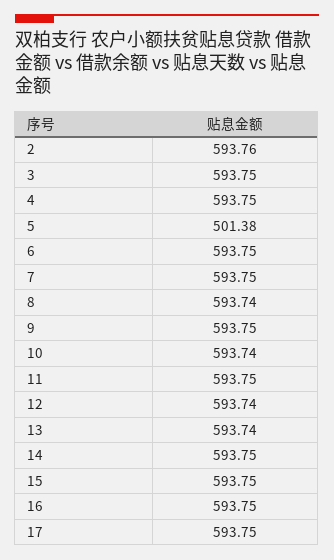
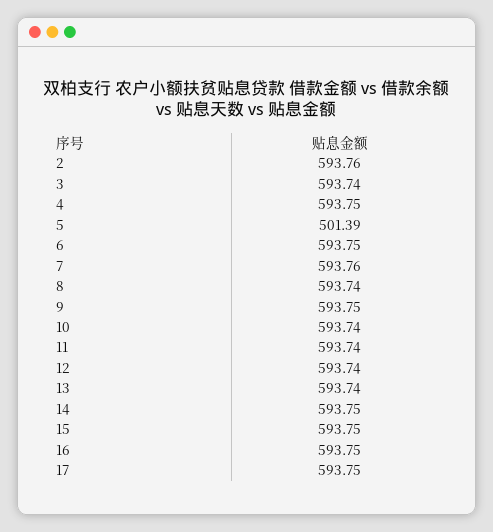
  {
    "2": 593.76,
-   "3": 593.75,
+   "3": 593.74,
    "4": 593.75,
-   "5": 501.38,
+   "5": 501.39,
    "6": 593.75,
-   "7": 593.75,
+   "7": 593.76,
    "8": 593.74,
    "9": 593.75,
    "10": 593.74,
-   "11": 593.75,
+   "11": 593.74,
    "12": 593.74,
    "13": 593.74,
    "14": 593.75,
    "15": 593.75,
    "16": 593.75,
    "17": 593.75
  }

